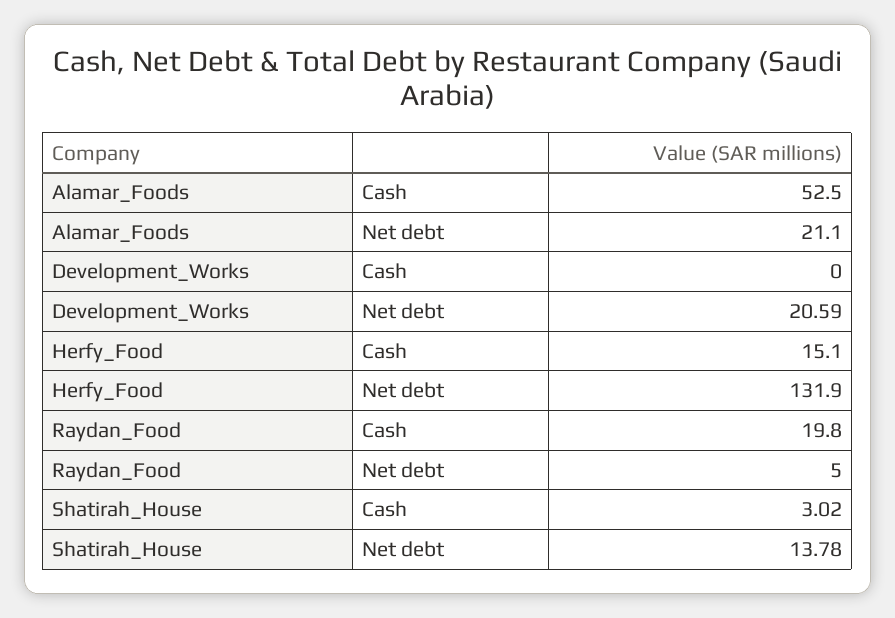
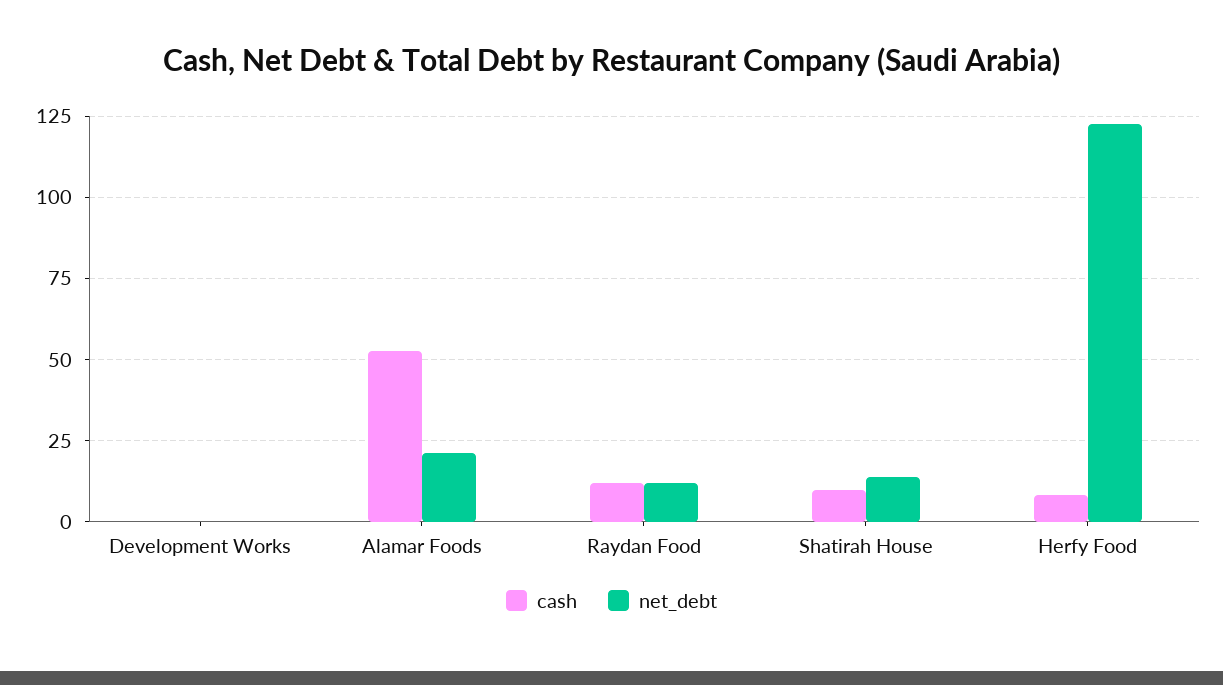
  {
    "Cash": {
      "Alamar_Foods": 52.5,
      "Development_Works": 0,
-     "Herfy_Food": 15.1,
+     "Herfy_Food": 7.5,
-     "Raydan_Food": 19.8,
+     "Raydan_Food": 12.5,
-     "Shatirah_House": 3.02
+     "Shatirah_House": 10
    },
    "Net debt": {
      "Alamar_Foods": 21.1,
-     "Development_Works": 20.59,
+     "Development_Works": 0,
-     "Herfy_Food": 131.9,
+     "Herfy_Food": 122.5,
-     "Raydan_Food": 5,
+     "Raydan_Food": 12.5,
      "Shatirah_House": 13.78
    }
  }

